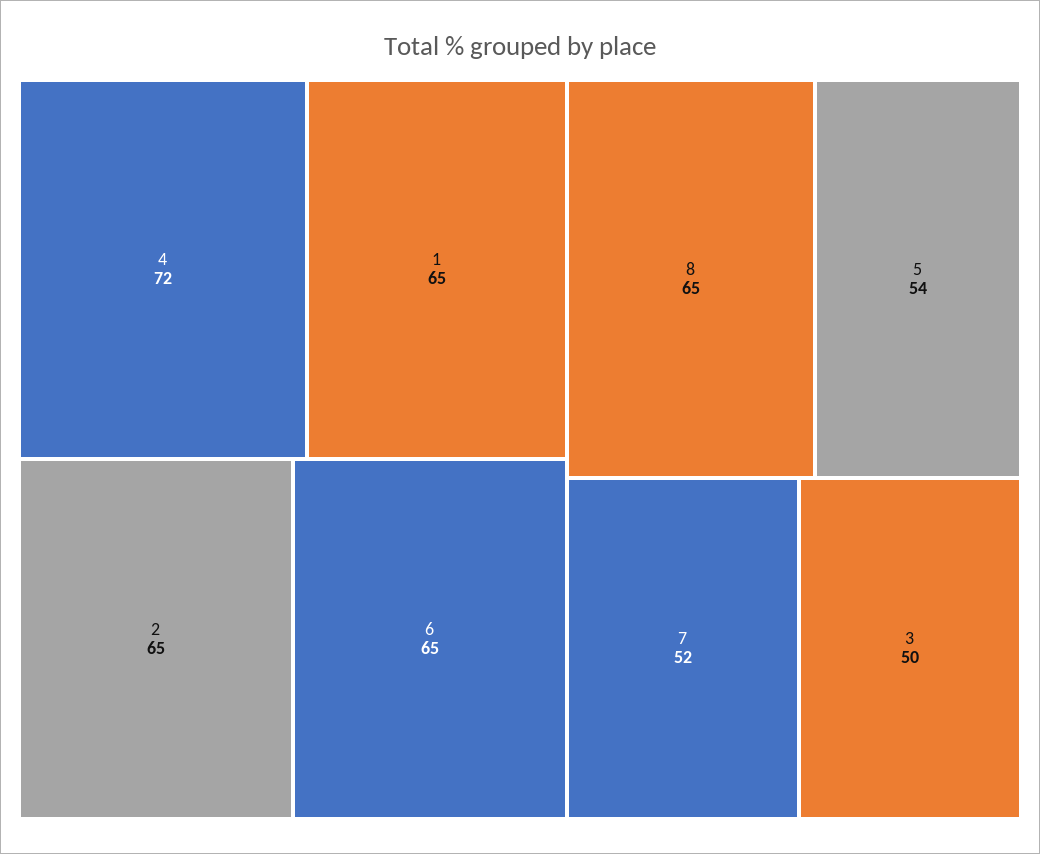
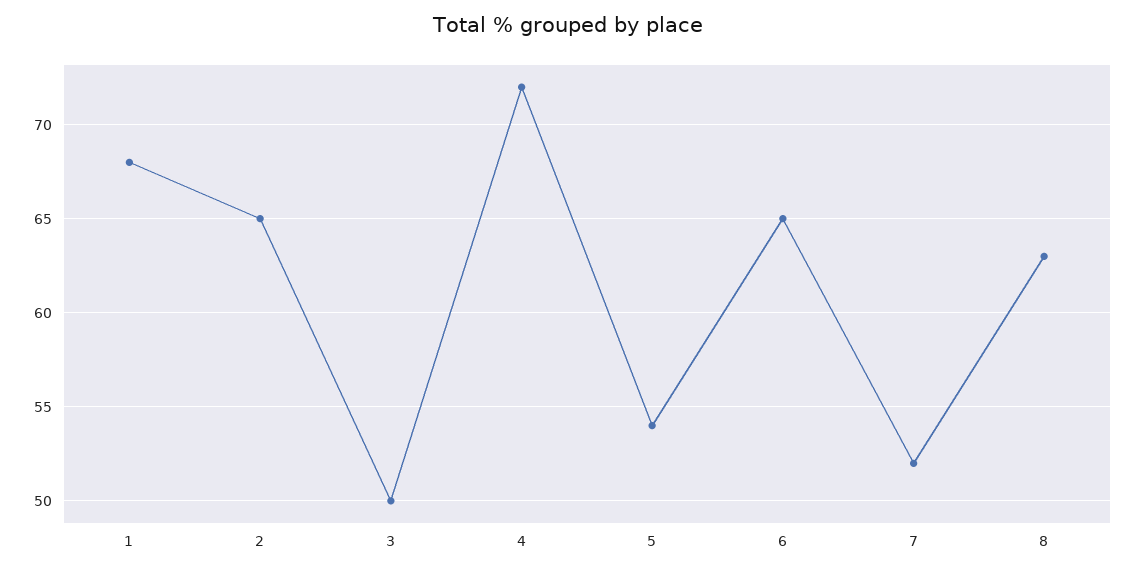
  {
    "4": 72,
-   "1": 65,
+   "1": 68,
    "2": 65,
    "6": 65,
-   "8": 65,
+   "8": 63,
    "5": 54,
    "7": 52,
    "3": 50
  }

